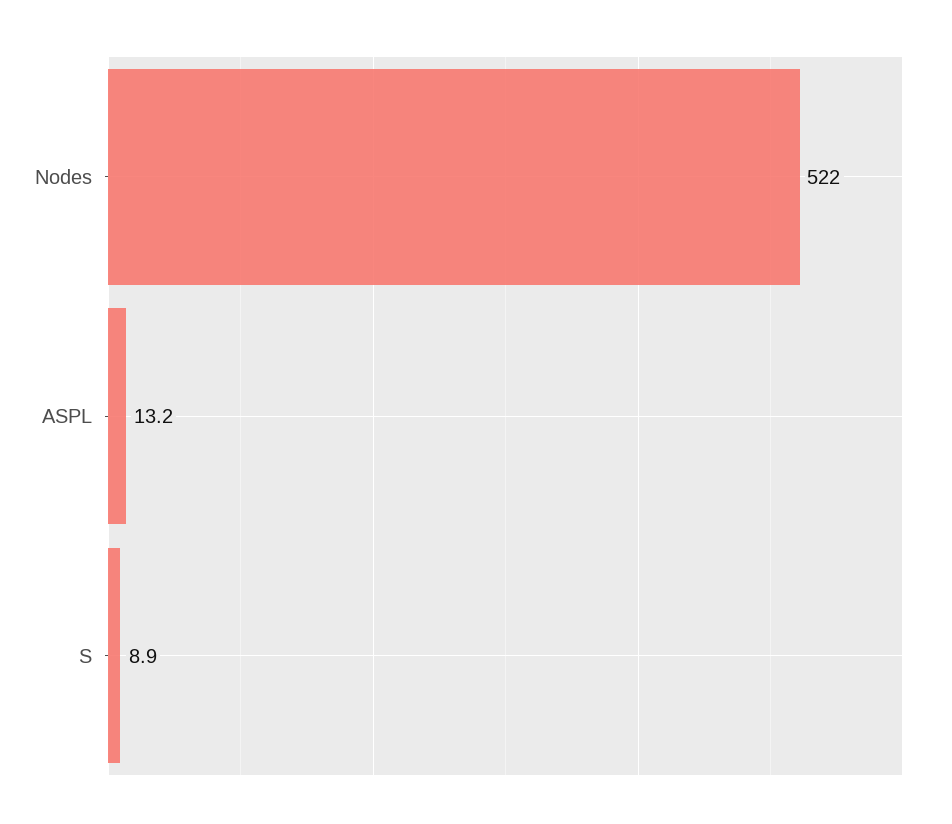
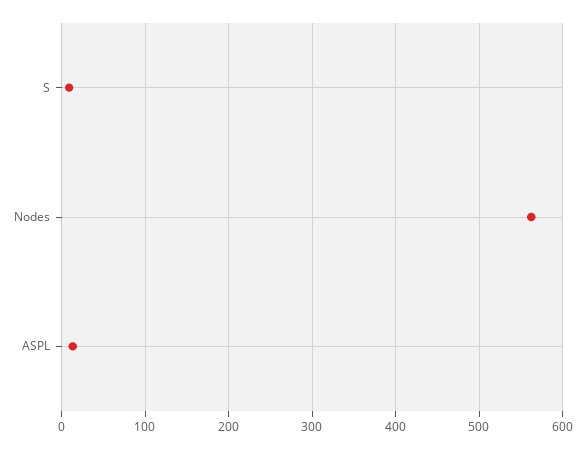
  {
-   "Nodes": 522,
+   "Nodes": 560,
    "ASPL": 13.2,
    "S": 8.9
  }

